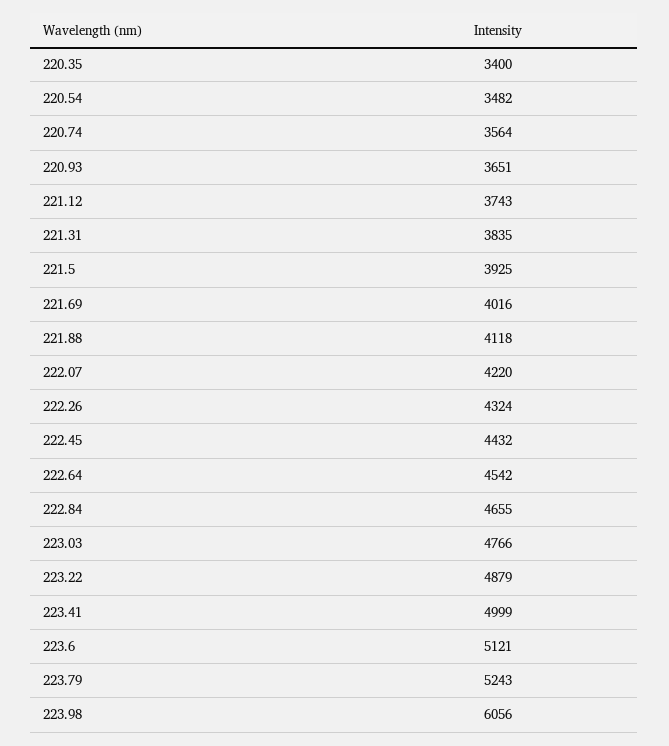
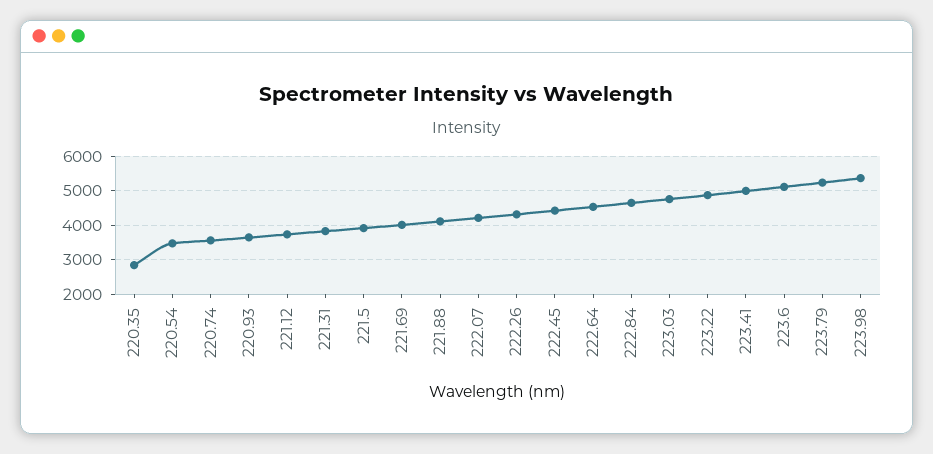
  {
-   "220.35": 3400,
+   "220.35": 2800,
    "220.54": 3482,
    "220.74": 3564,
    "220.93": 3651,
    "221.12": 3743,
    "221.31": 3835,
    "221.5": 3925,
    "221.69": 4016,
    "221.88": 4118,
    "222.07": 4220,
    "222.26": 4324,
    "222.45": 4432,
    "222.64": 4542,
    "222.84": 4655,
    "223.03": 4766,
    "223.22": 4879,
    "223.41": 4999,
    "223.6": 5121,
    "223.79": 5243,
-   "223.98": 6056
+   "223.98": 5400
  }

